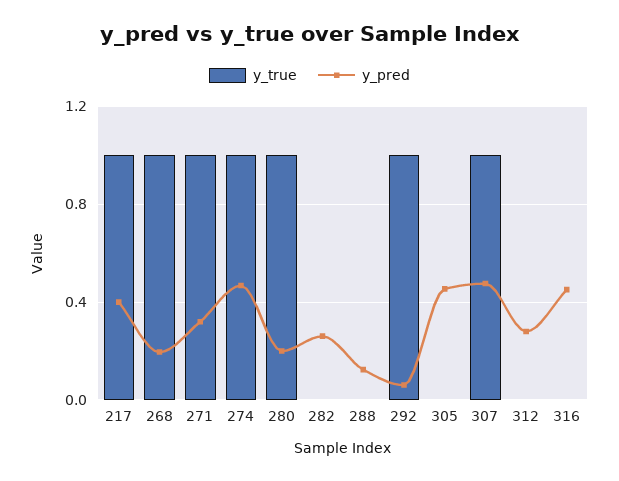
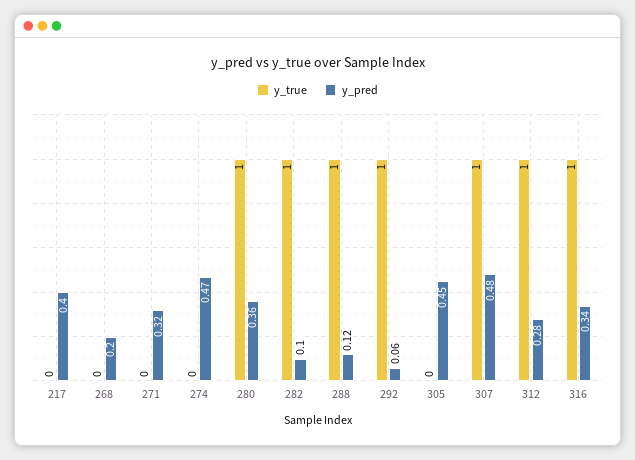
  {
    "y_true": {
-     "217": 1,
+     "217": 0,
-     "268": 1,
+     "268": 0,
-     "271": 1,
+     "271": 0,
-     "274": 1,
+     "274": 0,
      "280": 1,
-     "282": 0,
+     "282": 1,
-     "288": 0,
+     "288": 1,
      "292": 1,
      "305": 0,
      "307": 1,
-     "312": 0,
+     "312": 1,
-     "316": 0
+     "316": 1
    },
    "y_pred": {
      "217": 0.4,
      "268": 0.2,
      "271": 0.32,
      "274": 0.47,
-     "280": 0.2,
+     "280": 0.36,
-     "282": 0.25,
+     "282": 0.1,
      "288": 0.12,
      "292": 0.06,
      "305": 0.45,
      "307": 0.48,
      "312": 0.28,
-     "316": 0.45
+     "316": 0.34
    }
  }

